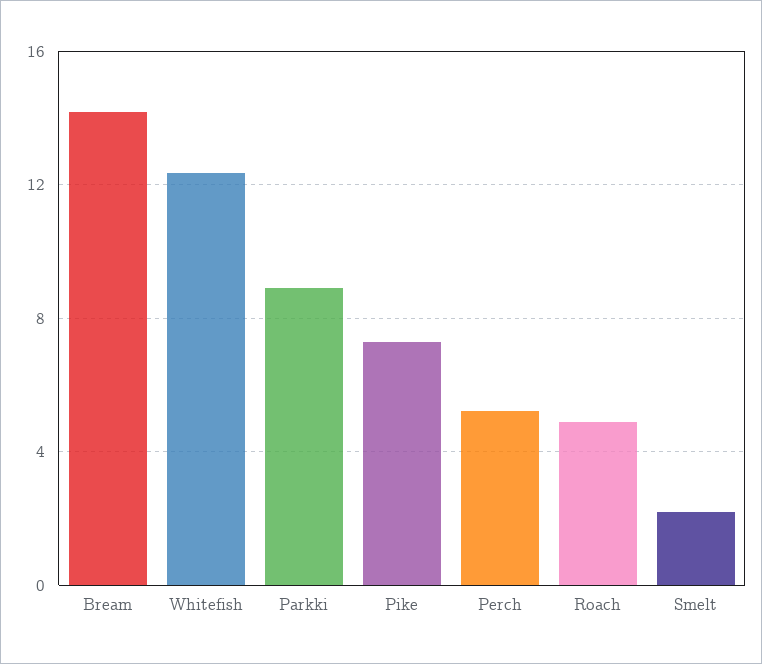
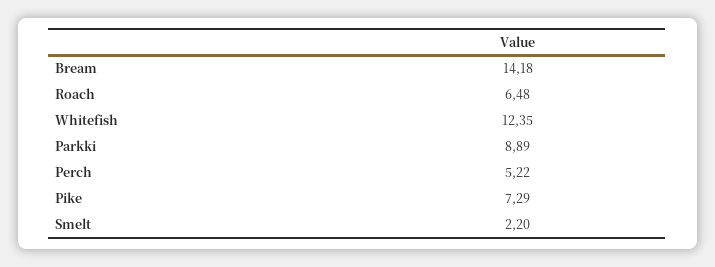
  {
    "Bream": 14.18,
    "Whitefish": 12.35,
    "Parkki": 8.89,
    "Pike": 7.29,
    "Perch": 5.22,
-   "Roach": 5,
+   "Roach": 6.48,
    "Smelt": 2.2
  }

